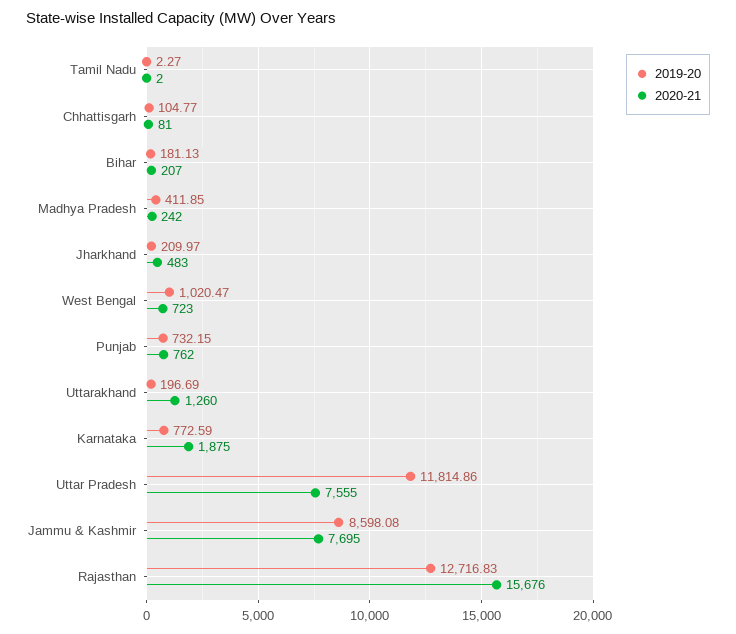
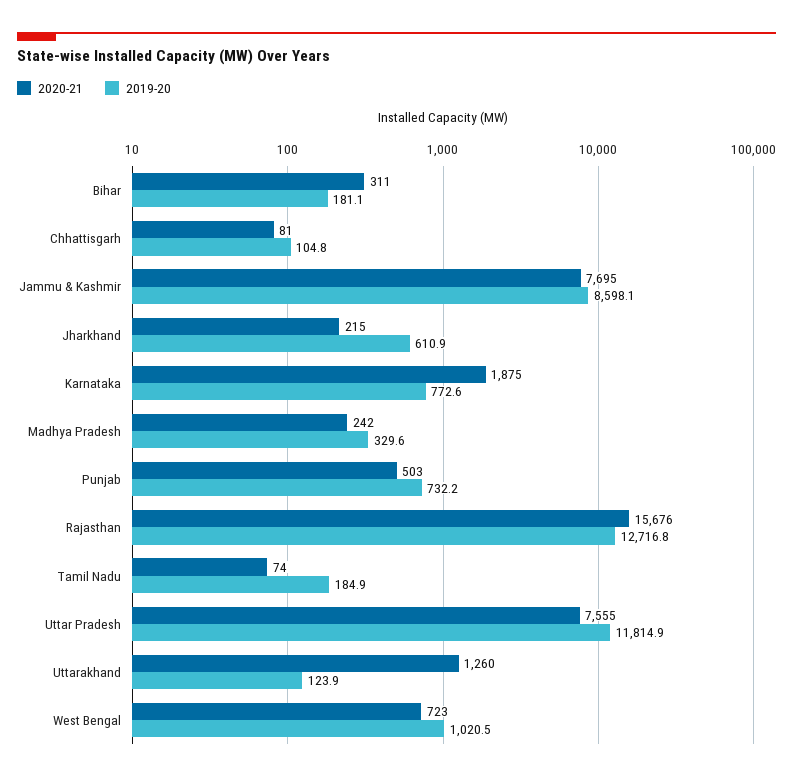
  {
    "2019-20": {
-     "Tamil Nadu": 2.27,
+     "Tamil Nadu": 184.9,
      "Chhattisgarh": 104.77,
      "Bihar": 181.13,
-     "Madhya Pradesh": 411.85,
+     "Madhya Pradesh": 329.6,
-     "Jharkhand": 209.97,
+     "Jharkhand": 610.9,
      "West Bengal": 1020.47,
      "Punjab": 732.15,
-     "Uttarakhand": 196.69,
+     "Uttarakhand": 123.9,
      "Karnataka": 772.59,
      "Uttar Pradesh": 11814.86,
      "Jammu & Kashmir": 8598.08,
      "Rajasthan": 12716.83
    },
    "2020-21": {
-     "Tamil Nadu": 2,
+     "Tamil Nadu": 74,
      "Chhattisgarh": 81,
-     "Bihar": 207,
+     "Bihar": 311,
      "Madhya Pradesh": 242,
-     "Jharkhand": 483,
+     "Jharkhand": 215,
      "West Bengal": 723,
-     "Punjab": 762,
+     "Punjab": 503,
      "Uttarakhand": 1260,
      "Karnataka": 1875,
      "Uttar Pradesh": 7555,
      "Jammu & Kashmir": 7695,
      "Rajasthan": 15676
    }
  }

